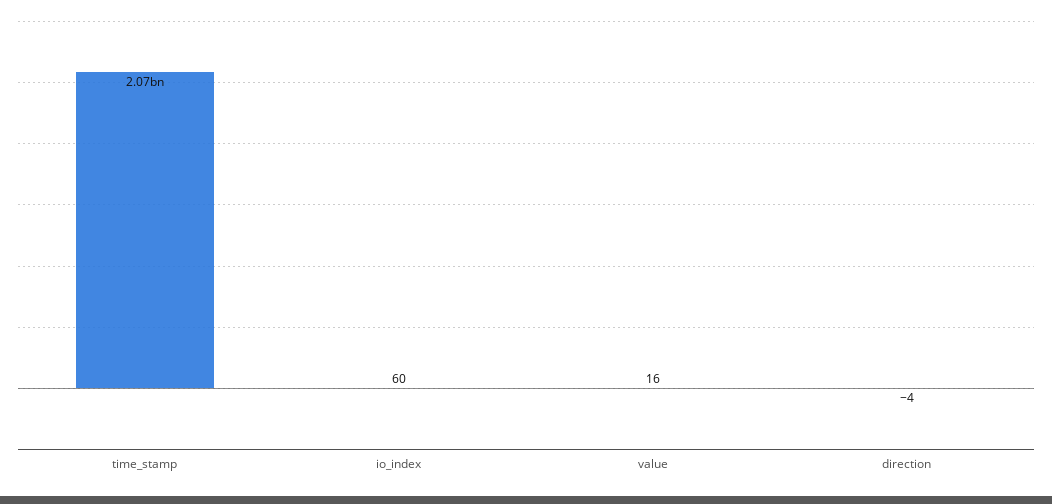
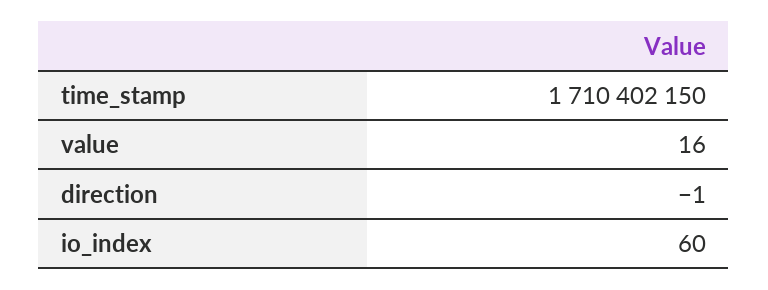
  {
-   "time_stamp": 2070000000,
+   "time_stamp": 1710402150,
    "io_index": 60,
    "value": 16,
-   "direction": -4
+   "direction": -1
  }

